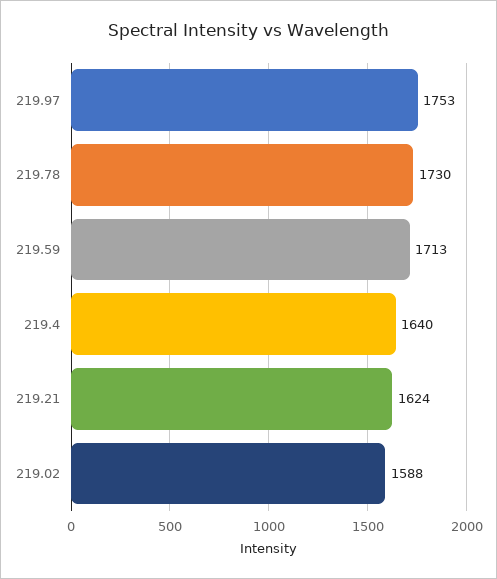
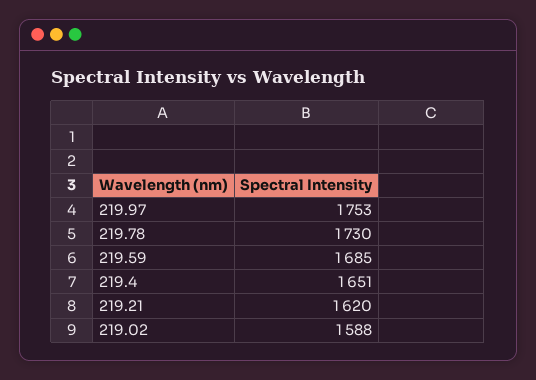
  {
    "219.97": 1753,
    "219.78": 1730,
-   "219.59": 1713,
+   "219.59": 1685,
-   "219.4": 1640,
+   "219.4": 1651,
-   "219.21": 1624,
+   "219.21": 1620,
    "219.02": 1588
  }

